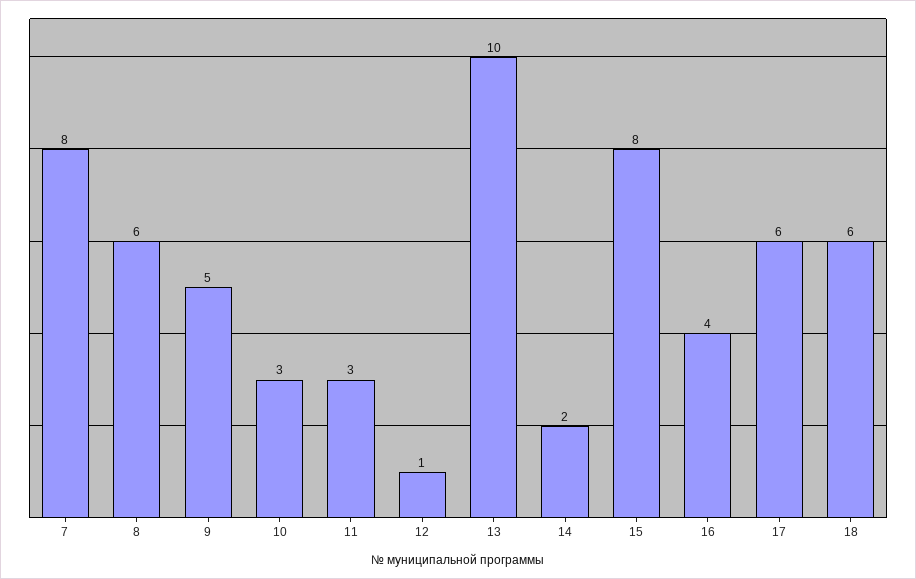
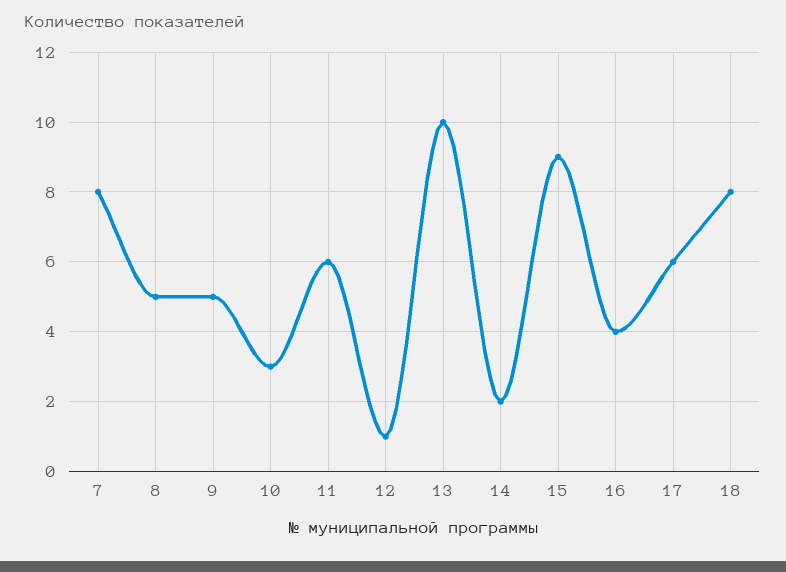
  {
    "7": 8,
-   "8": 6,
+   "8": 5,
    "9": 5,
    "10": 3,
-   "11": 3,
+   "11": 6,
    "12": 1,
    "13": 10,
    "14": 2,
-   "15": 8,
+   "15": 9,
    "16": 4,
    "17": 6,
-   "18": 6
+   "18": 8
  }

